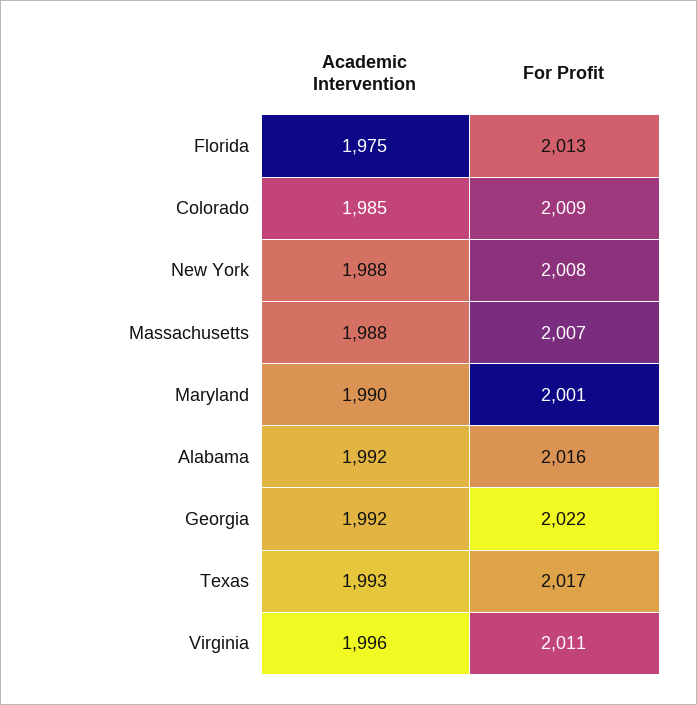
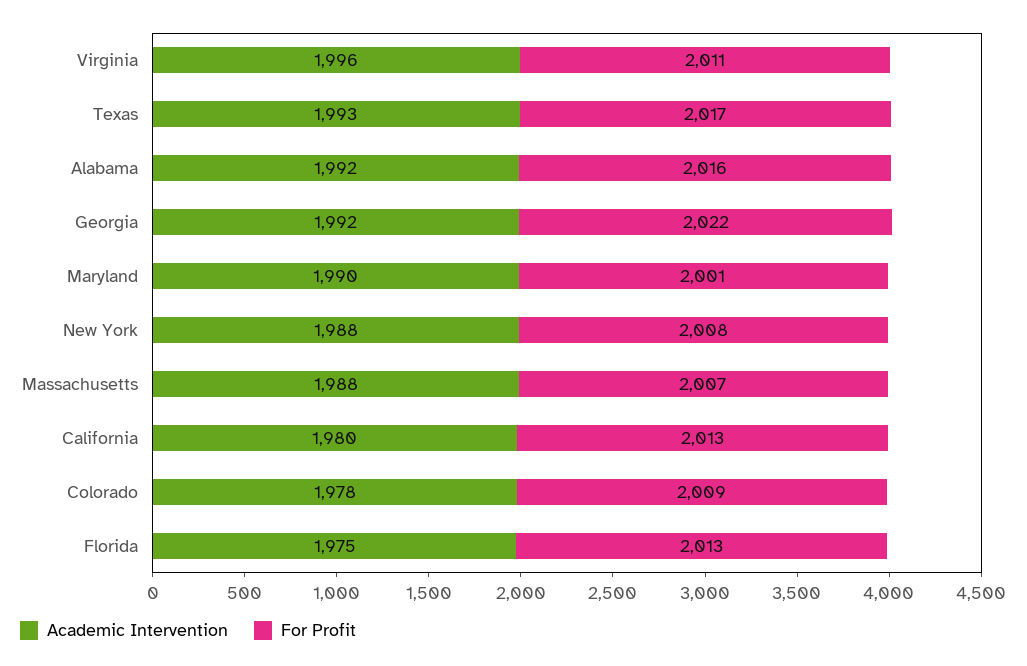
  {
    "Academic Intervention": {
      "Florida": 1975,
-     "Colorado": 1985,
+     "Colorado": 1978,
      "New York": 1988,
      "Massachusetts": 1988,
      "Maryland": 1990,
      "Alabama": 1992,
      "Georgia": 1992,
      "Texas": 1993,
-     "Virginia": 1996
+     "Virginia": 1996,
+     "California": 1980
    },
    "For Profit": {
      "Florida": 2013,
      "Colorado": 2009,
      "New York": 2008,
      "Massachusetts": 2007,
      "Maryland": 2001,
      "Alabama": 2016,
      "Georgia": 2022,
      "Texas": 2017,
-     "Virginia": 2011
+     "Virginia": 2011,
+     "California": 2013
    }
  }

